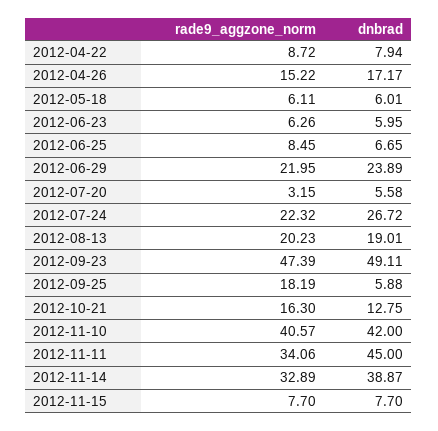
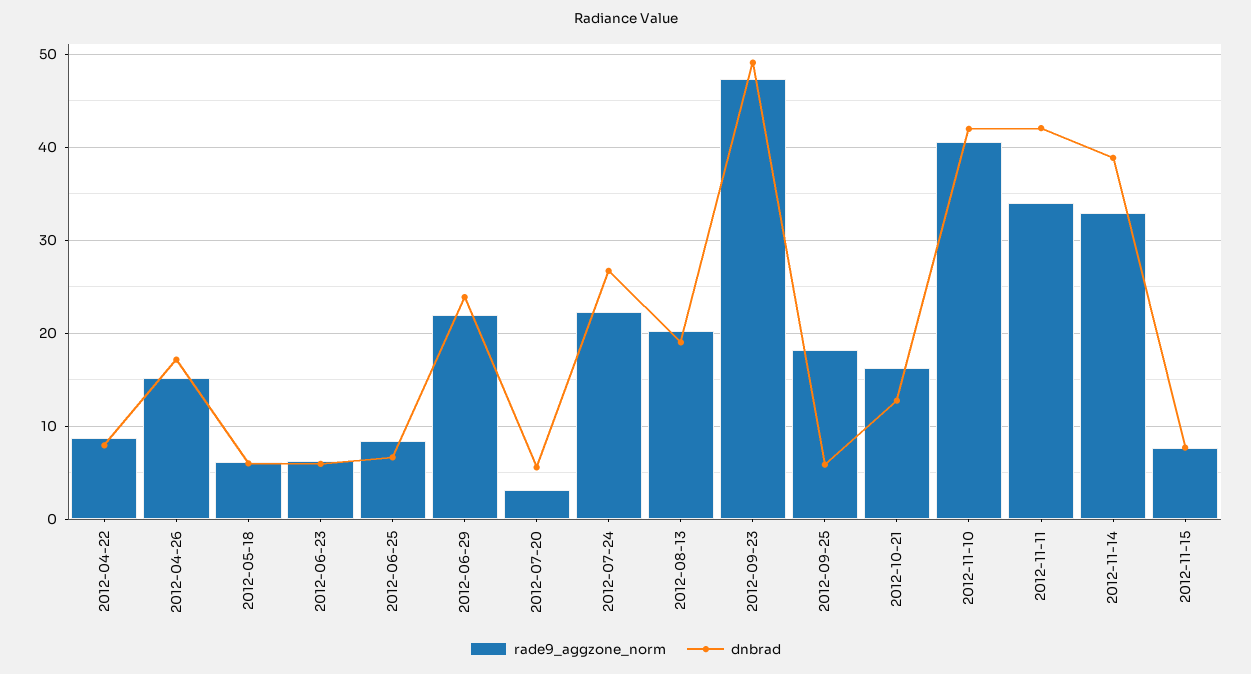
  {
    "rade9_aggzone_norm": {
      "2012-04-22": 8.72,
      "2012-04-26": 15.22,
      "2012-05-18": 6.11,
      "2012-06-23": 6.26,
      "2012-06-25": 8.45,
      "2012-06-29": 21.95,
      "2012-07-20": 3.15,
      "2012-07-24": 22.32,
      "2012-08-13": 20.23,
      "2012-09-23": 47.39,
      "2012-09-25": 18.19,
      "2012-10-21": 16.3,
      "2012-11-10": 40.57,
      "2012-11-11": 34.06,
      "2012-11-14": 32.89,
      "2012-11-15": 7.7
    },
    "dnbrad": {
      "2012-04-22": 7.94,
      "2012-04-26": 17.17,
      "2012-05-18": 6.01,
      "2012-06-23": 5.95,
      "2012-06-25": 6.65,
      "2012-06-29": 23.89,
      "2012-07-20": 5.58,
      "2012-07-24": 26.72,
      "2012-08-13": 19.01,
      "2012-09-23": 49.11,
      "2012-09-25": 5.88,
      "2012-10-21": 12.75,
      "2012-11-10": 42,
-     "2012-11-11": 45,
+     "2012-11-11": 42,
      "2012-11-14": 38.87,
      "2012-11-15": 7.7
    }
  }

